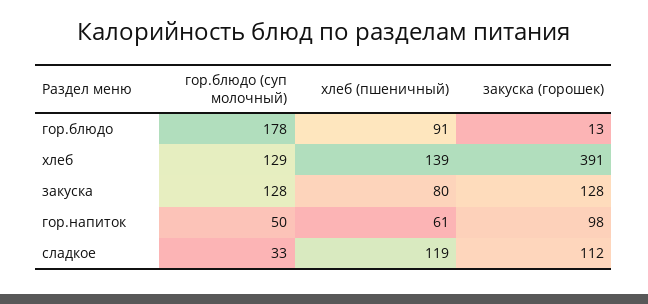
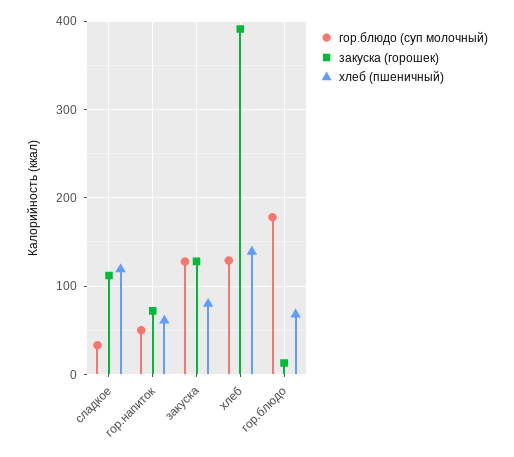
  {
    "гор.блюдо (суп молочный)": {
      "гор.блюдо": 178,
      "хлеб": 129,
      "закуска": 128,
      "гор.напиток": 50,
      "сладкое": 33
    },
    "хлеб (пшеничный)": {
-     "гор.блюдо": 91,
+     "гор.блюдо": 70,
      "хлеб": 139,
      "закуска": 80,
      "гор.напиток": 61,
      "сладкое": 119
    },
    "закуска (горошек)": {
      "гор.блюдо": 13,
      "хлеб": 391,
      "закуска": 128,
-     "гор.напиток": 98,
+     "гор.напиток": 70,
      "сладкое": 112
    }
  }

